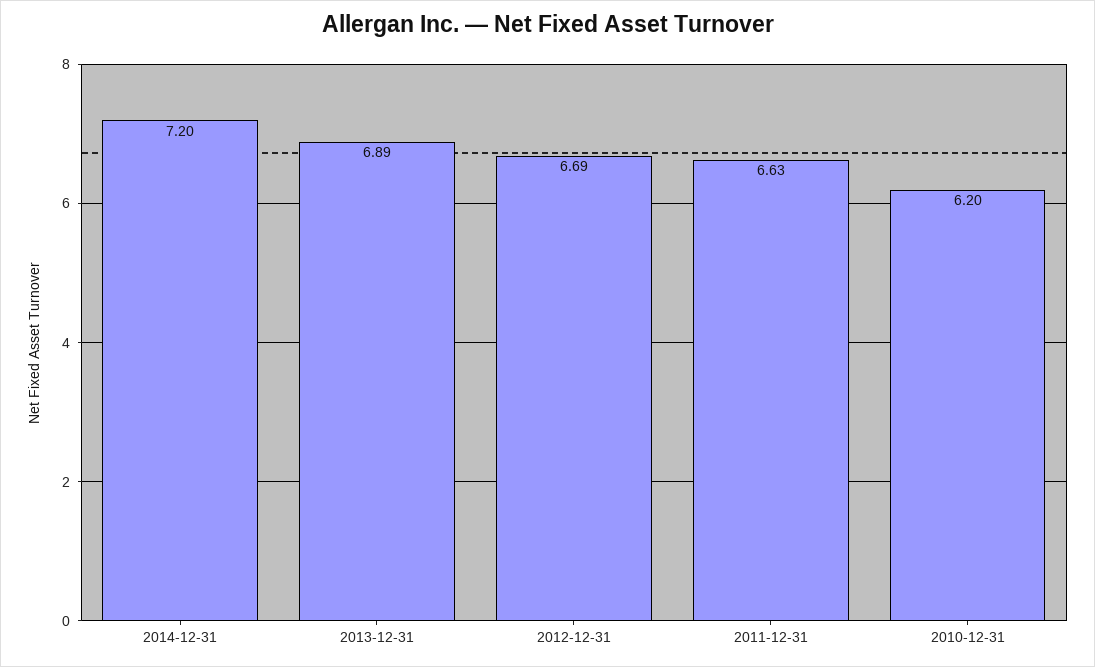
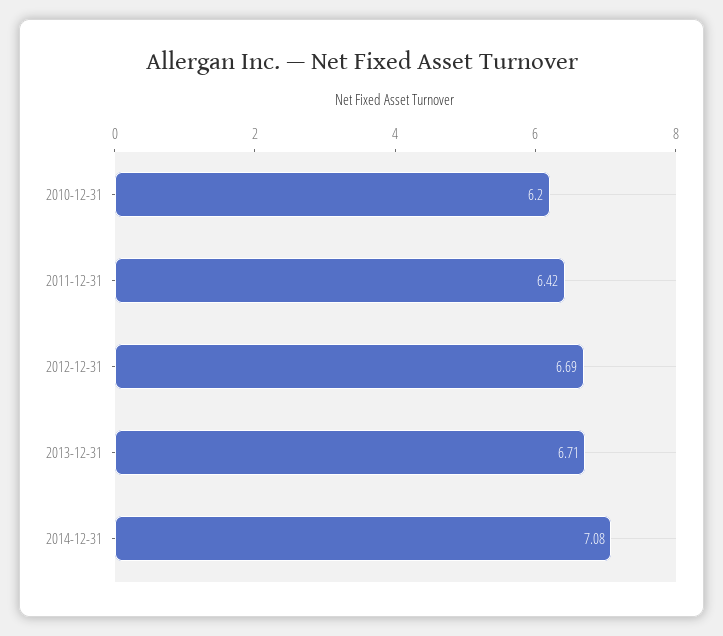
  {
-   "2014-12-31": 7.2,
+   "2014-12-31": 7.08,
-   "2013-12-31": 6.89,
+   "2013-12-31": 6.71,
    "2012-12-31": 6.69,
-   "2011-12-31": 6.63,
+   "2011-12-31": 6.42,
    "2010-12-31": 6.2
  }

